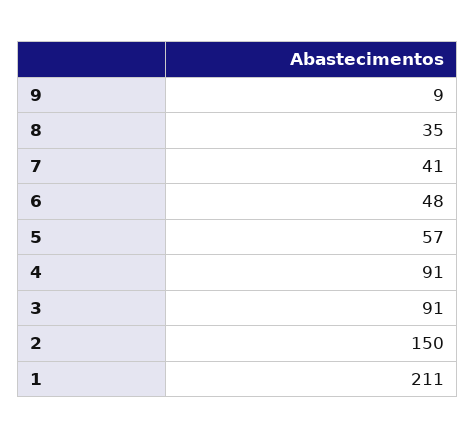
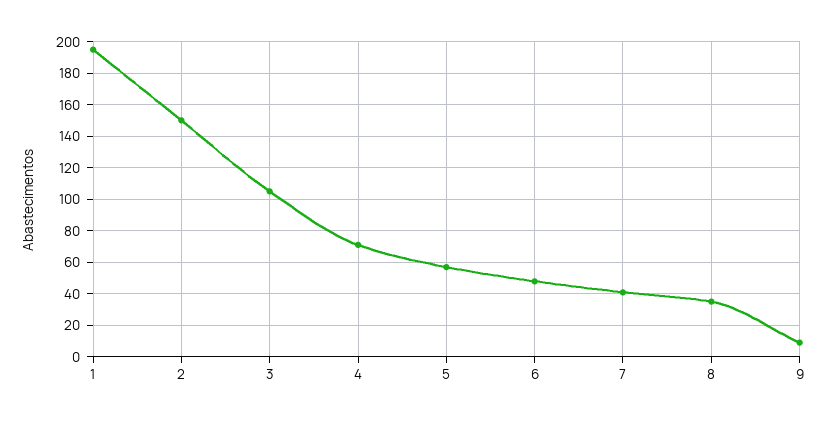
  {
    "9": 9,
    "8": 35,
    "7": 41,
    "6": 48,
    "5": 57,
-   "4": 91,
+   "4": 70,
-   "3": 91,
+   "3": 105,
    "2": 150,
-   "1": 211
+   "1": 195
  }

